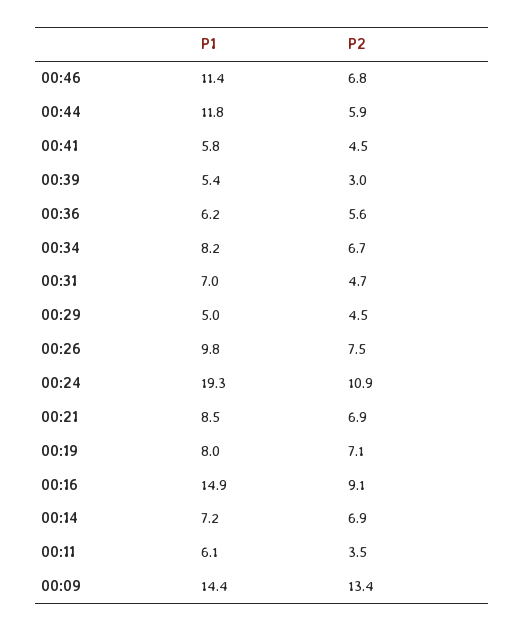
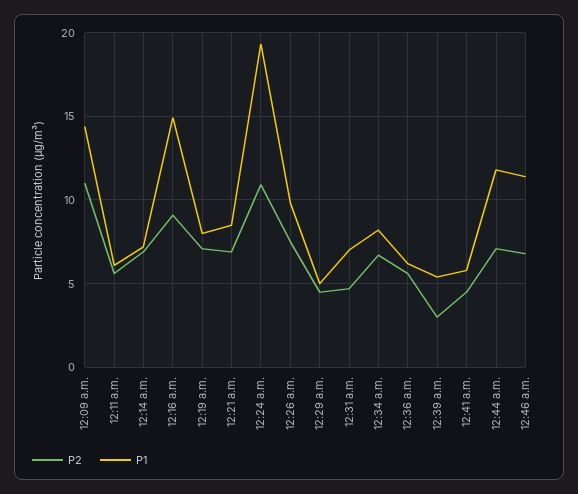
  {
    "P1": {
      "00:46": 11.4,
      "00:44": 11.8,
      "00:41": 5.8,
      "00:39": 5.4,
      "00:36": 6.2,
      "00:34": 8.2,
      "00:31": 7,
      "00:29": 5,
      "00:26": 9.8,
      "00:24": 19.3,
      "00:21": 8.5,
      "00:19": 8,
      "00:16": 14.9,
      "00:14": 7.2,
      "00:11": 6.1,
      "00:09": 14.4
    },
    "P2": {
      "00:46": 6.8,
-     "00:44": 5.9,
+     "00:44": 7,
      "00:41": 4.5,
      "00:39": 3,
      "00:36": 5.6,
      "00:34": 6.7,
      "00:31": 4.7,
      "00:29": 4.5,
      "00:26": 7.5,
      "00:24": 10.9,
      "00:21": 6.9,
      "00:19": 7.1,
      "00:16": 9.1,
      "00:14": 6.9,
-     "00:11": 3.5,
+     "00:11": 5.5,
-     "00:09": 13.4
+     "00:09": 11
    }
  }

